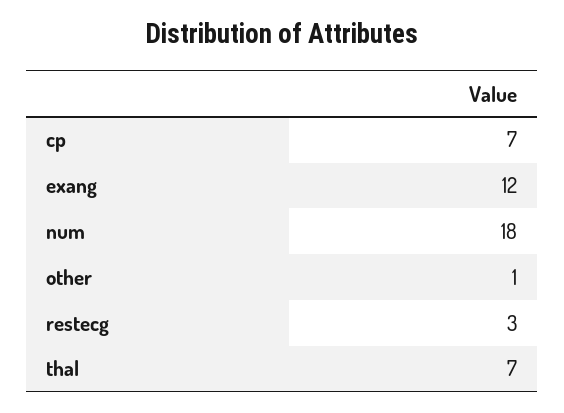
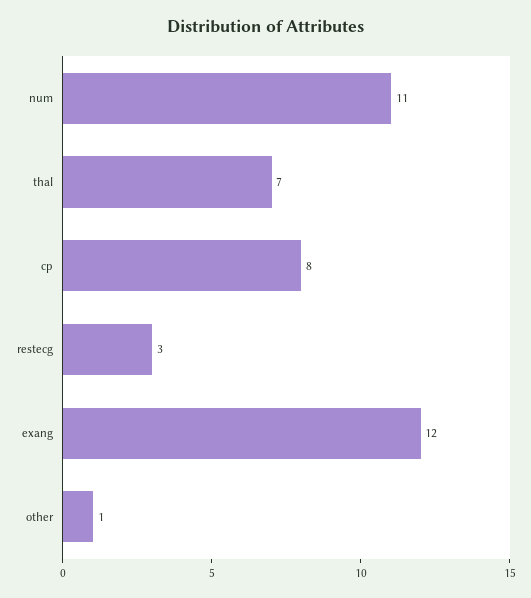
  {
-   "cp": 7,
+   "cp": 8,
    "exang": 12,
-   "num": 18,
+   "num": 11,
    "other": 1,
    "restecg": 3,
    "thal": 7
  }

